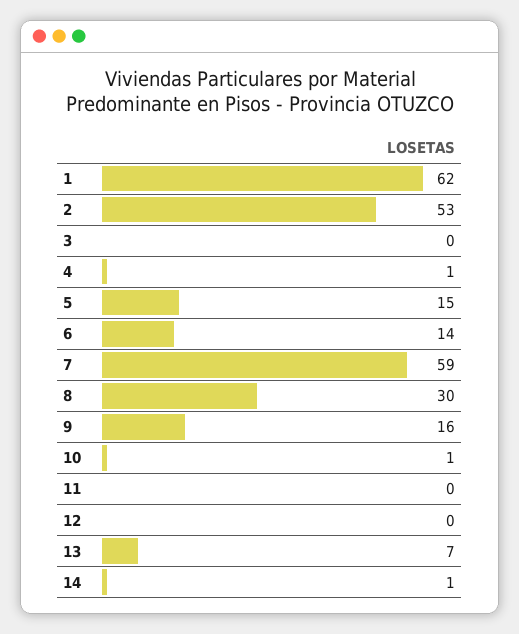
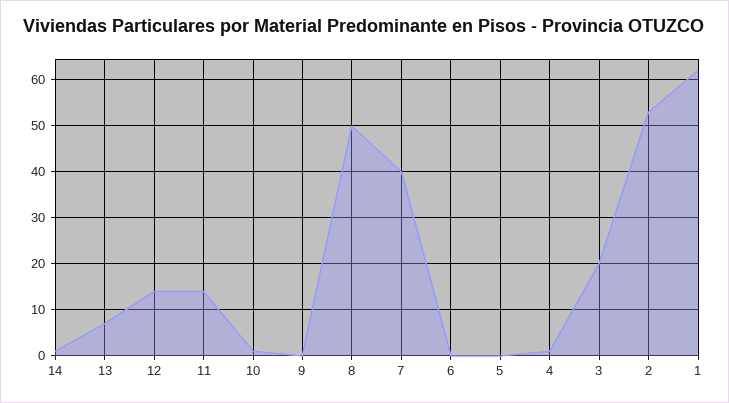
  {
    "1": 62,
    "2": 53,
-   "3": 0,
+   "3": 20,
    "4": 1,
-   "5": 15,
+   "5": 0,
-   "6": 14,
+   "6": 0,
-   "7": 59,
+   "7": 40,
-   "8": 30,
+   "8": 50,
-   "9": 16,
+   "9": 0,
    "10": 1,
-   "11": 0,
+   "11": 15,
-   "12": 0,
+   "12": 15,
    "13": 7,
    "14": 1
  }

